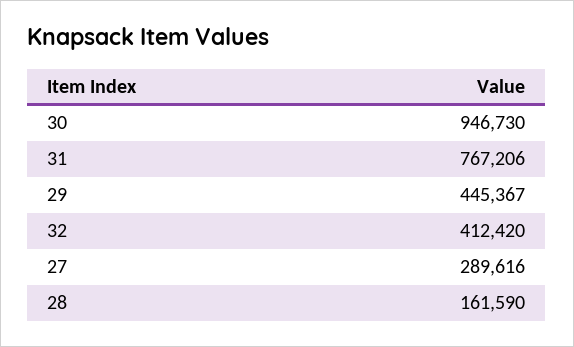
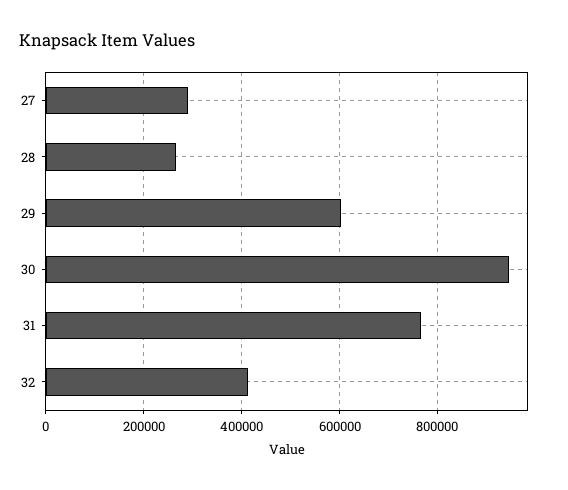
  {
    "30": 946730,
    "31": 767206,
-   "29": 445367,
+   "29": 600000,
    "32": 412420,
    "27": 289616,
-   "28": 161590
+   "28": 260000
  }

